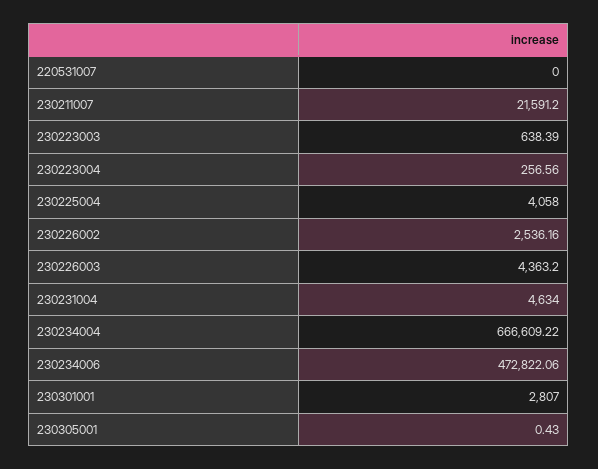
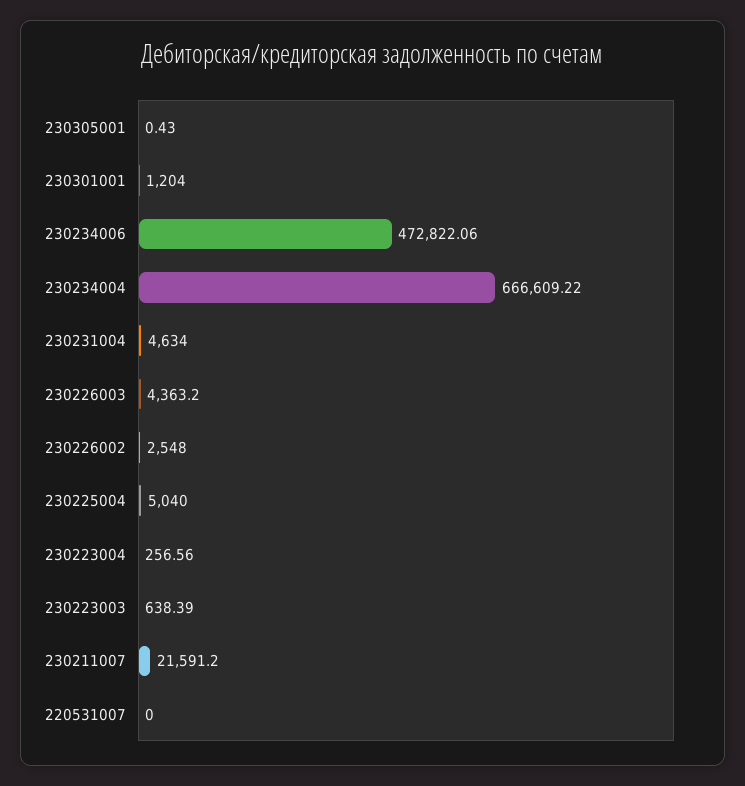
  {
    "220531007": 0,
    "230211007": 21591.2,
    "230223003": 638.39,
    "230223004": 256.56,
-   "230225004": 4058,
+   "230225004": 5040,
-   "230226002": 2536.16,
+   "230226002": 2548,
    "230226003": 4363.2,
    "230231004": 4634,
    "230234004": 666609.22,
    "230234006": 472822.06,
-   "230301001": 2807,
+   "230301001": 1204,
    "230305001": 0.43
  }

